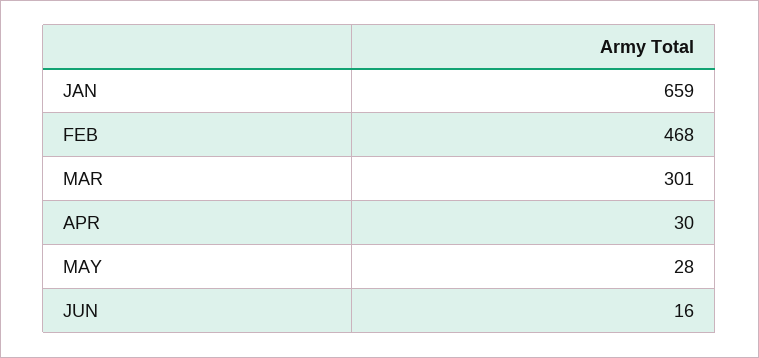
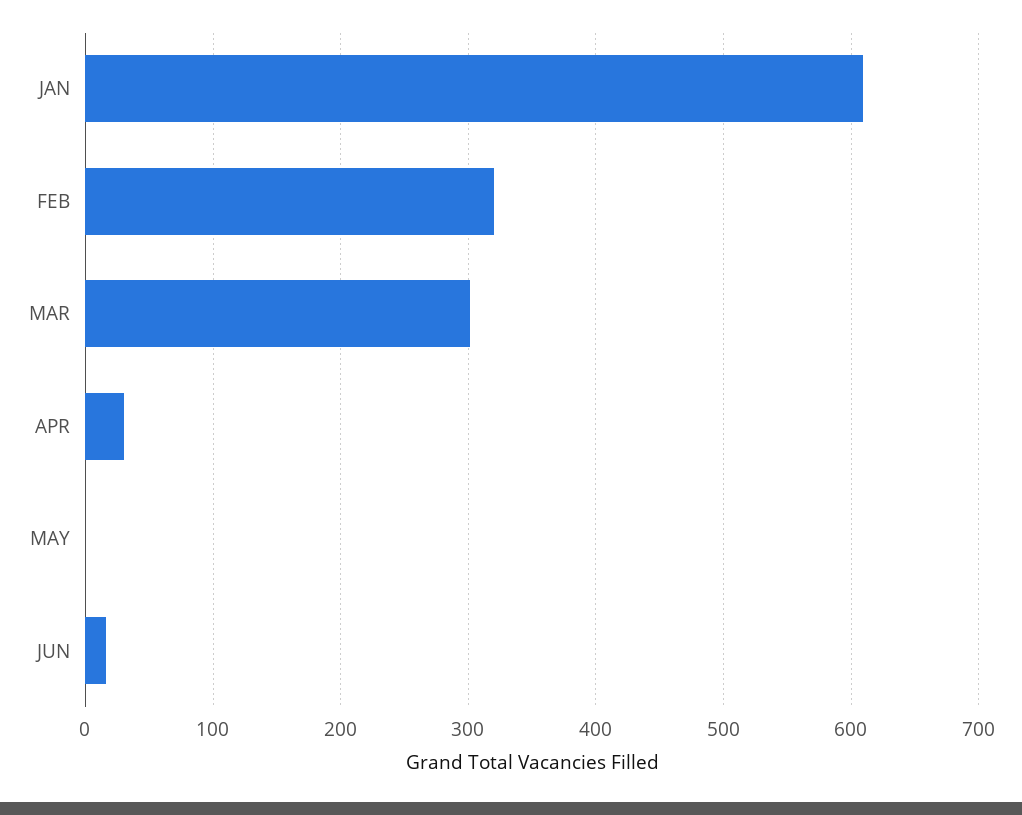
  {
-   "JAN": 659,
+   "JAN": 610,
-   "FEB": 468,
+   "FEB": 320,
    "MAR": 301,
    "APR": 30,
-   "MAY": 28,
+   "MAY": 0,
    "JUN": 16
  }

